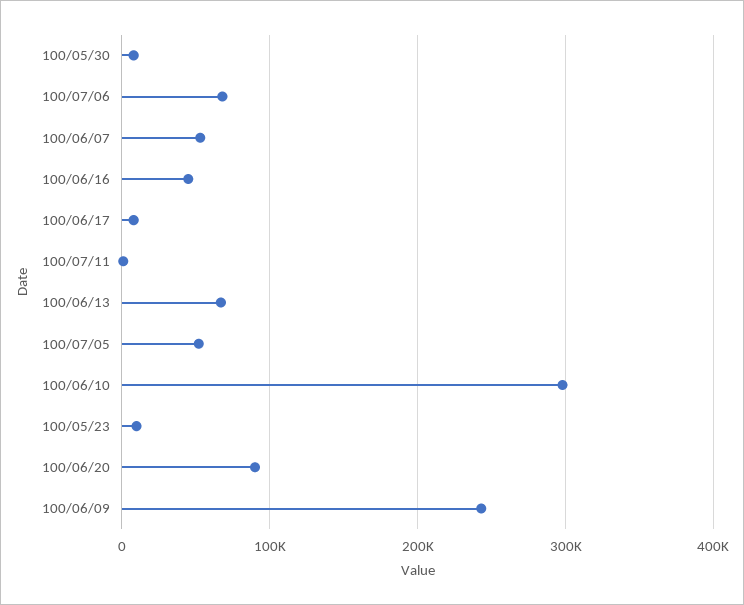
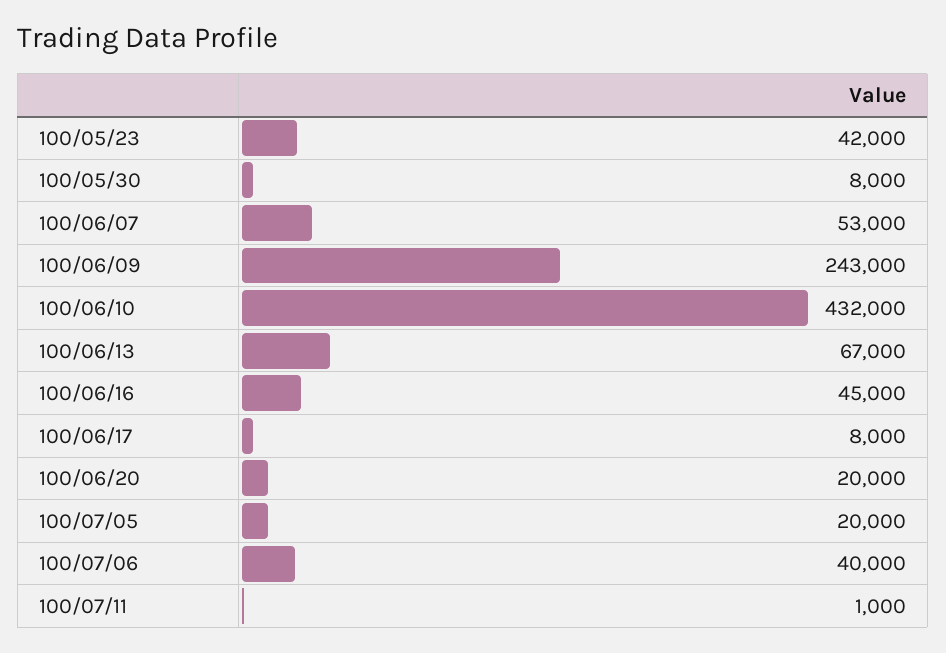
  {
    "100/05/30": 8000,
-   "100/07/06": 70000,
+   "100/07/06": 40000,
    "100/06/07": 53000,
    "100/06/16": 45000,
    "100/06/17": 8000,
    "100/07/11": 1000,
    "100/06/13": 67000,
-   "100/07/05": 50000,
+   "100/07/05": 20000,
-   "100/06/10": 300000,
+   "100/06/10": 432000,
-   "100/05/23": 10000,
+   "100/05/23": 42000,
-   "100/06/20": 90000,
+   "100/06/20": 20000,
    "100/06/09": 243000
  }

